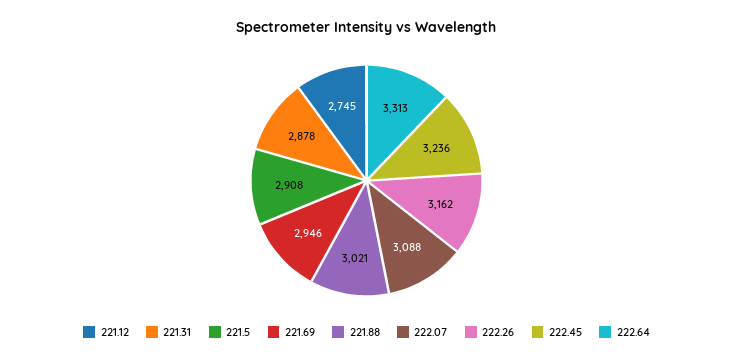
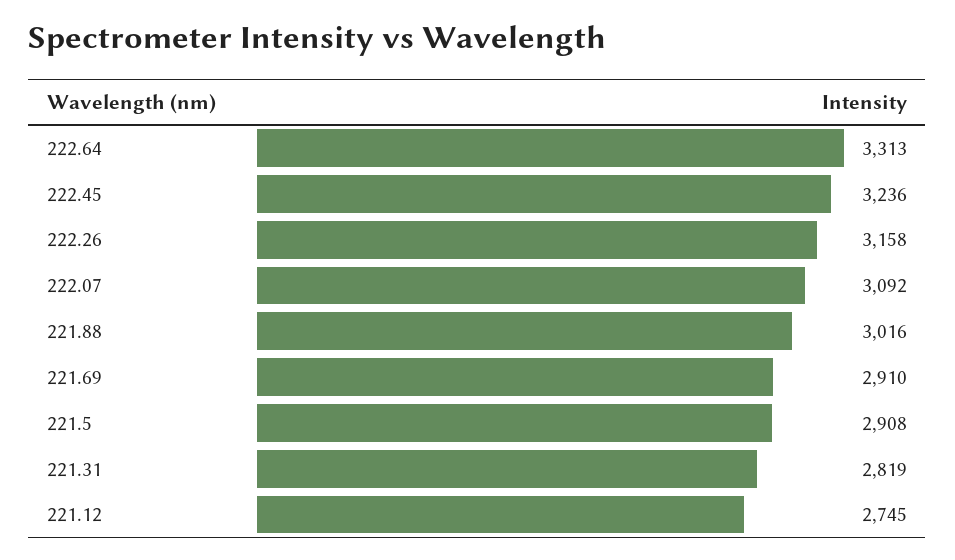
  {
    "221.12": 2745,
-   "221.31": 2878,
+   "221.31": 2819,
    "221.5": 2908,
-   "221.69": 2946,
+   "221.69": 2910,
-   "221.88": 3021,
+   "221.88": 3016,
-   "222.07": 3088,
+   "222.07": 3092,
-   "222.26": 3162,
+   "222.26": 3158,
    "222.45": 3236,
    "222.64": 3313
  }

